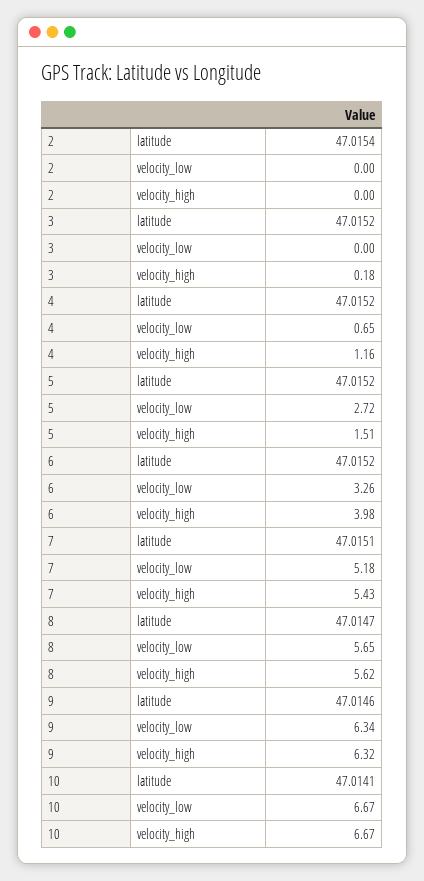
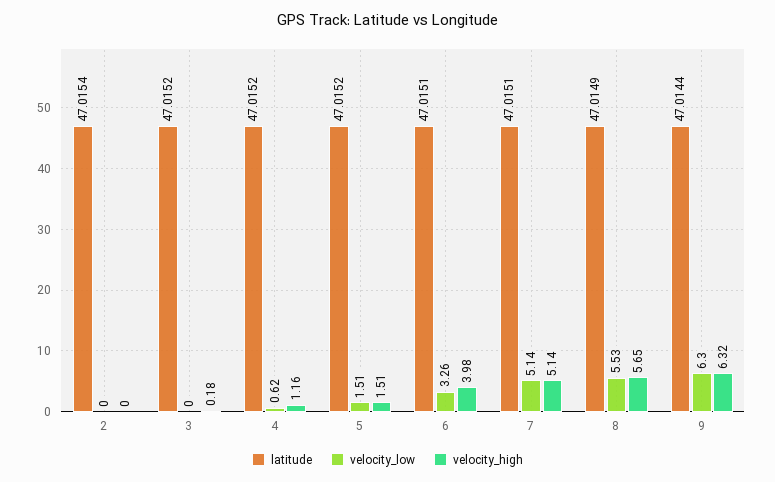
  {
    "latitude": {
      "2": 47.0154,
      "3": 47.0152,
      "4": 47.0152,
      "5": 47.0152,
-     "6": 47.0152,
+     "6": 47.0151,
      "7": 47.0151,
-     "8": 47.0147,
+     "8": 47.0149,
-     "9": 47.0146,
+     "9": 47.0144
-     "10": 47.0141
    },
    "velocity_low": {
      "2": 0,
      "3": 0,
-     "4": 0.65,
+     "4": 0.62,
-     "5": 2.72,
+     "5": 1.51,
      "6": 3.26,
-     "7": 5.18,
+     "7": 5.14,
-     "8": 5.65,
+     "8": 5.53,
-     "9": 6.34,
+     "9": 6.3
-     "10": 6.67
    },
    "velocity_high": {
      "2": 0,
      "3": 0.18,
      "4": 1.16,
      "5": 1.51,
      "6": 3.98,
-     "7": 5.43,
+     "7": 5.14,
-     "8": 5.62,
+     "8": 5.65,
-     "9": 6.32,
+     "9": 6.32
-     "10": 6.67
    }
  }

